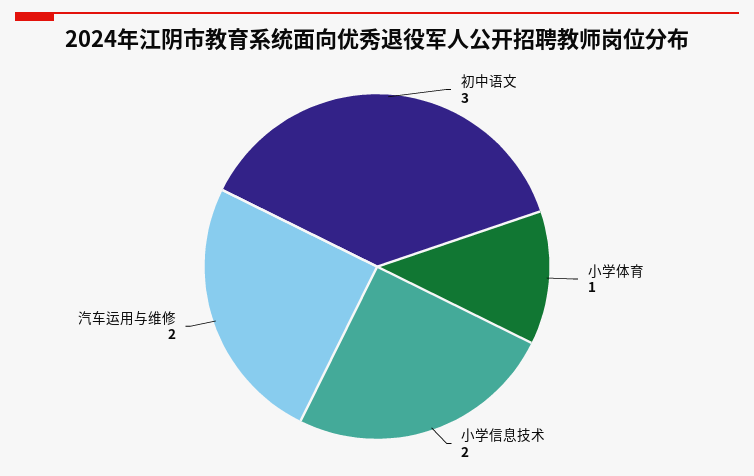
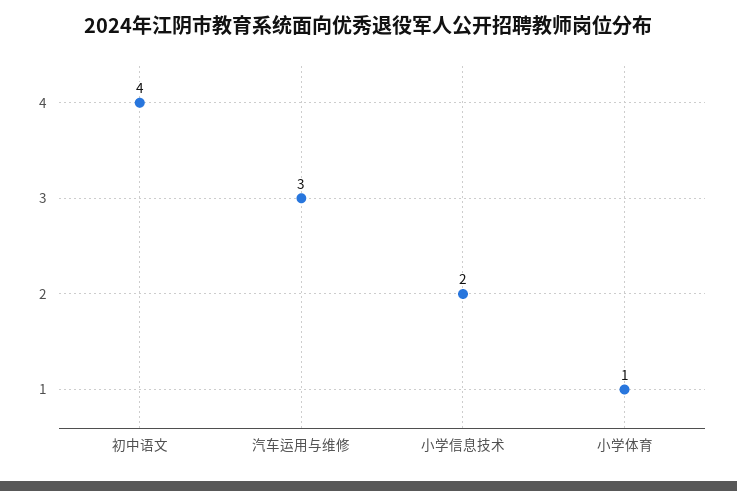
  {
-   "初中语文": 3,
+   "初中语文": 4,
    "小学体育": 1,
    "小学信息技术": 2,
-   "汽车运用与维修": 2
+   "汽车运用与维修": 3
  }

